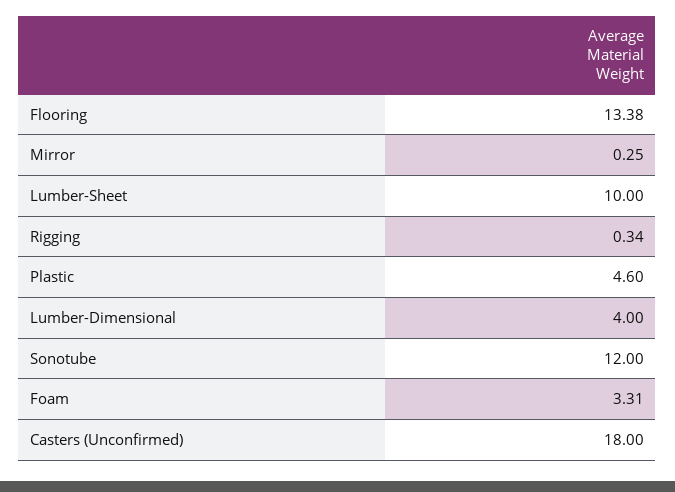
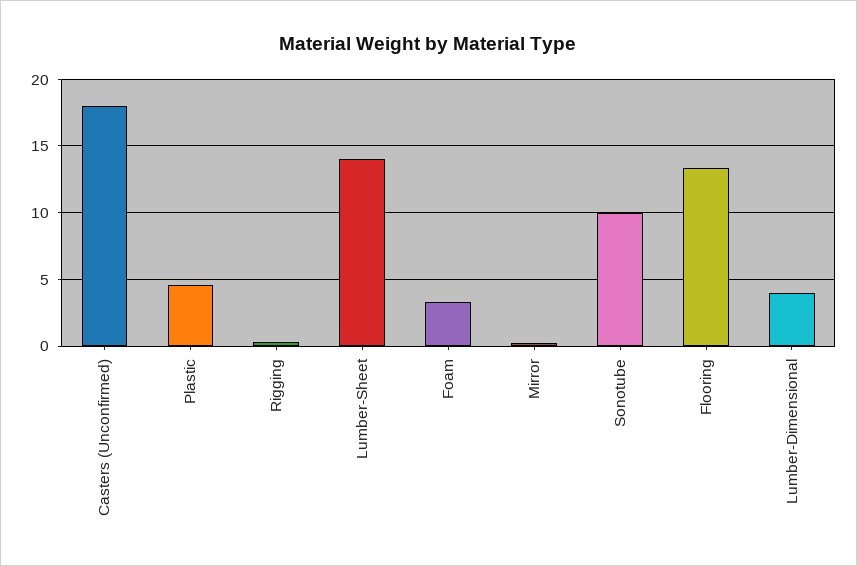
  {
    "Flooring": 13.38,
    "Mirror": 0.25,
-   "Lumber-Sheet": 10,
+   "Lumber-Sheet": 14,
    "Rigging": 0.34,
    "Plastic": 4.6,
    "Lumber-Dimensional": 4,
-   "Sonotube": 12,
+   "Sonotube": 10,
    "Foam": 3.31,
    "Casters (Unconfirmed)": 18
  }

